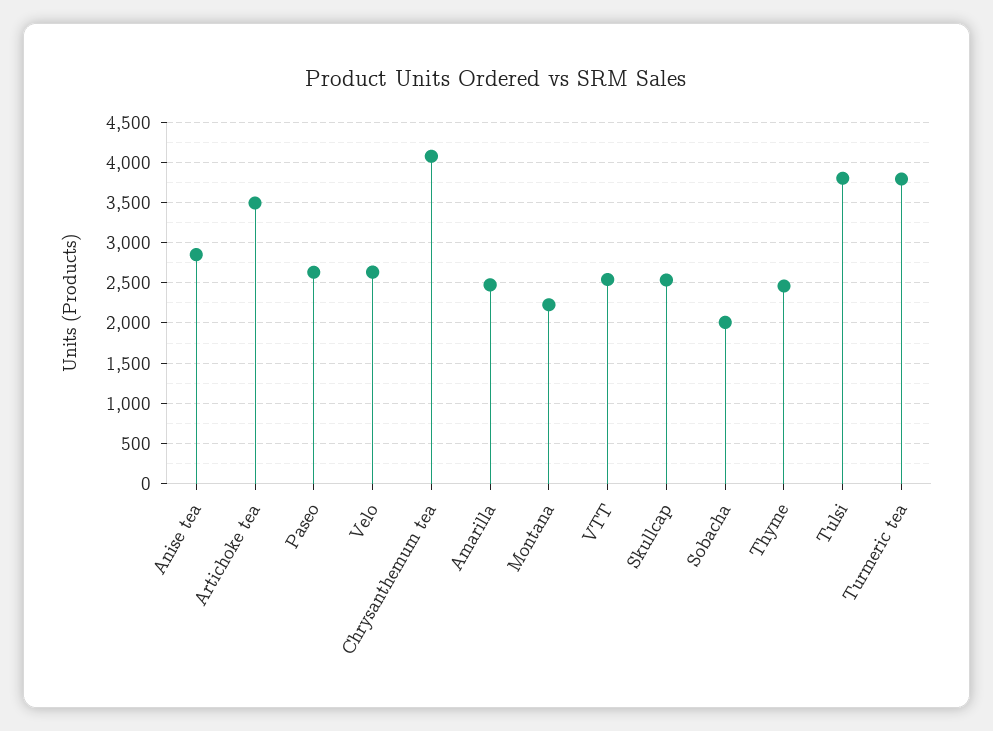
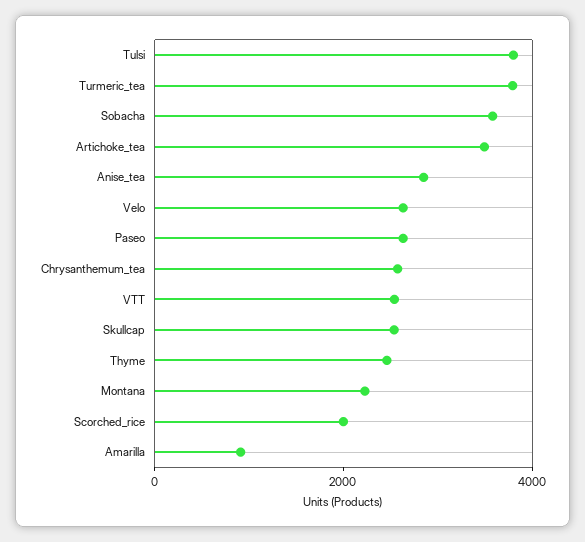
  {
    "Anise tea": 2900,
    "Artichoke tea": 3500,
    "Paseo": 2600,
    "Velo": 2600,
-   "Chrysanthemum tea": 4100,
+   "Chrysanthemum tea": 2500,
-   "Amarilla": 2500,
+   "Amarilla": 1000,
    "Montana": 2200,
    "VTT": 2500,
    "Skullcap": 2500,
-   "Sobacha": 2000,
+   "Sobacha": 3500,
    "Thyme": 2500,
    "Tulsi": 3800,
-   "Turmeric tea": 3800
+   "Turmeric tea": 3800,
+   "Scorched_rice": 2000
  }

